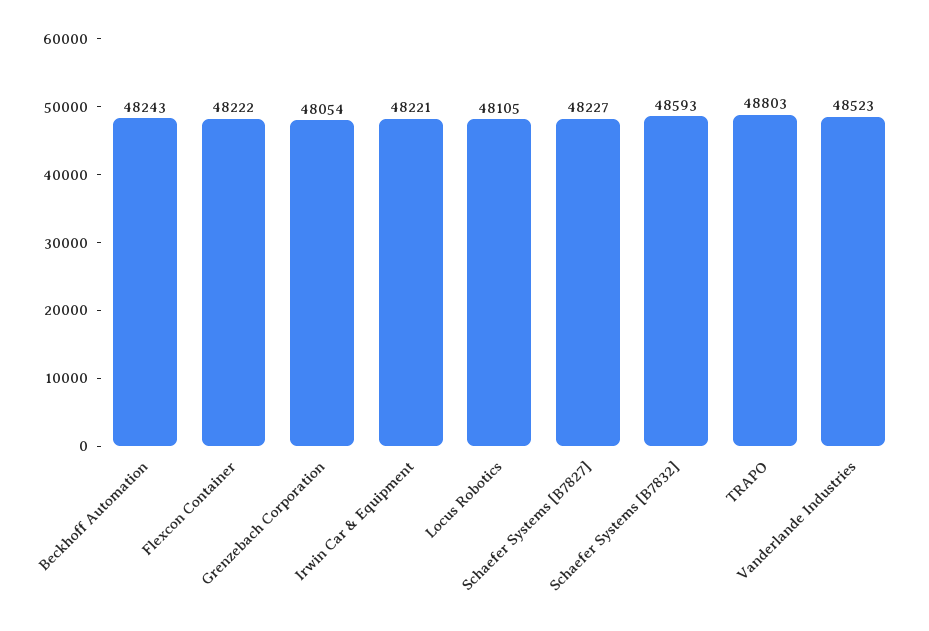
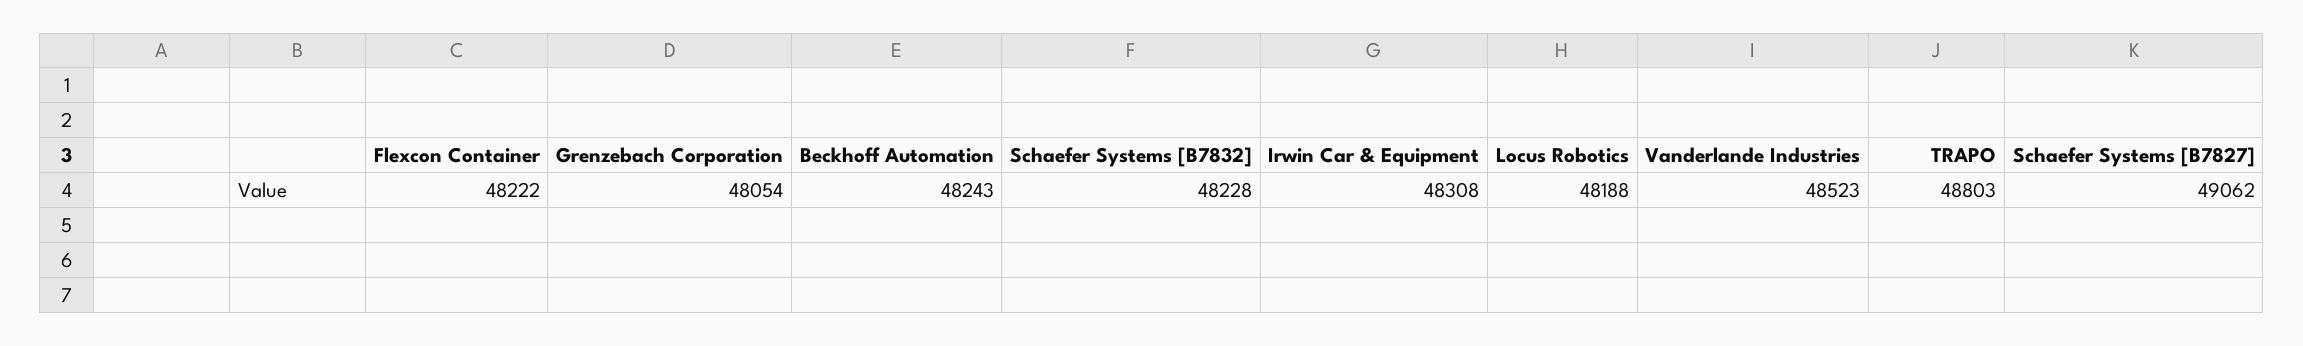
  {
    "Beckhoff Automation": 48243,
    "Flexcon Container": 48222,
    "Grenzebach Corporation": 48054,
-   "Irwin Car & Equipment": 48221,
+   "Irwin Car & Equipment": 48308,
-   "Locus Robotics": 48105,
+   "Locus Robotics": 48188,
-   "Schaefer Systems [B7827]": 48227,
+   "Schaefer Systems [B7827]": 49062,
-   "Schaefer Systems [B7832]": 48593,
+   "Schaefer Systems [B7832]": 48228,
    "TRAPO": 48803,
    "Vanderlande Industries": 48523
  }

